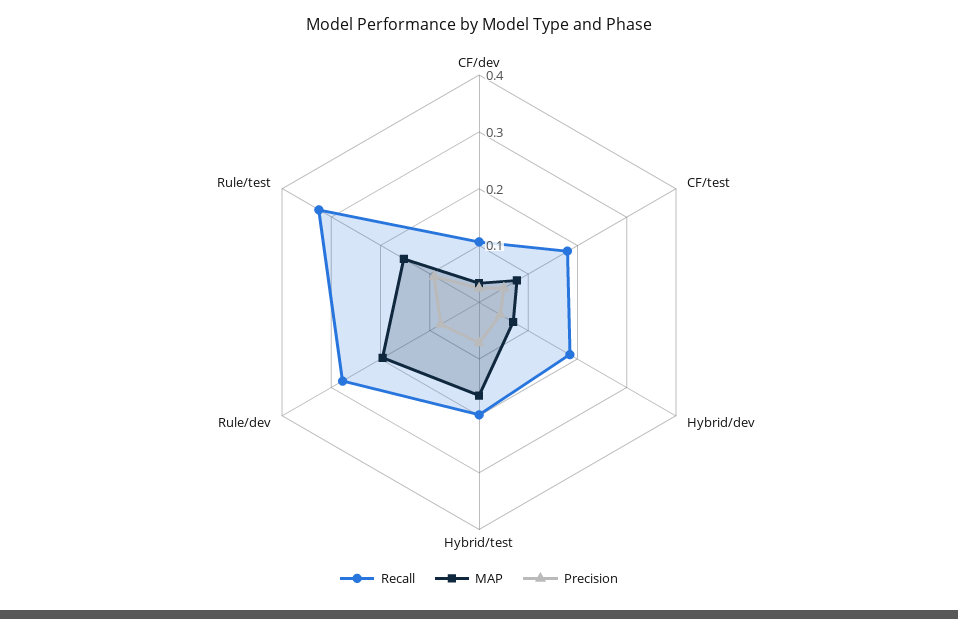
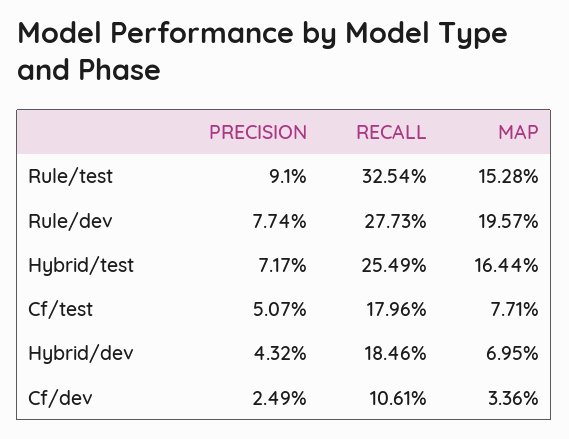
  {
    "Recall": {
      "CF/dev": 0.1061,
      "CF/test": 0.1796,
      "Hybrid/dev": 0.1846,
-     "Hybrid/test": 0.2,
+     "Hybrid/test": 0.2549,
      "Rule/dev": 0.2773,
      "Rule/test": 0.3254
    },
    "MAP": {
      "CF/dev": 0.0336,
      "CF/test": 0.0771,
      "Hybrid/dev": 0.0695,
      "Hybrid/test": 0.1644,
      "Rule/dev": 0.1957,
      "Rule/test": 0.1528
    },
    "Precision": {
      "CF/dev": 0.0249,
      "CF/test": 0.0507,
      "Hybrid/dev": 0.0432,
      "Hybrid/test": 0.0717,
      "Rule/dev": 0.0774,
      "Rule/test": 0.091
    }
  }

